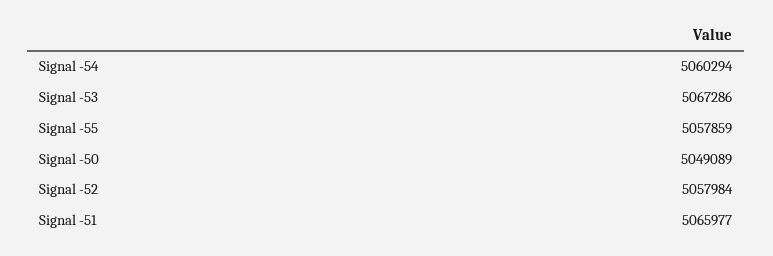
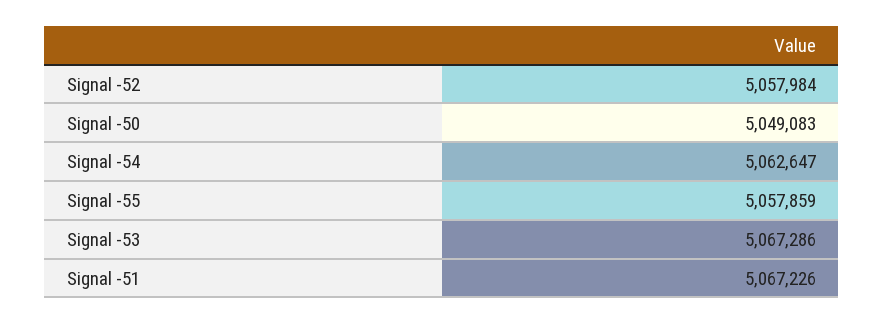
  {
-   "Signal -54": 5060294,
+   "Signal -54": 5062647,
    "Signal -53": 5067286,
    "Signal -55": 5057859,
-   "Signal -50": 5049089,
+   "Signal -50": 5049083,
    "Signal -52": 5057984,
-   "Signal -51": 5065977
+   "Signal -51": 5067226
  }

